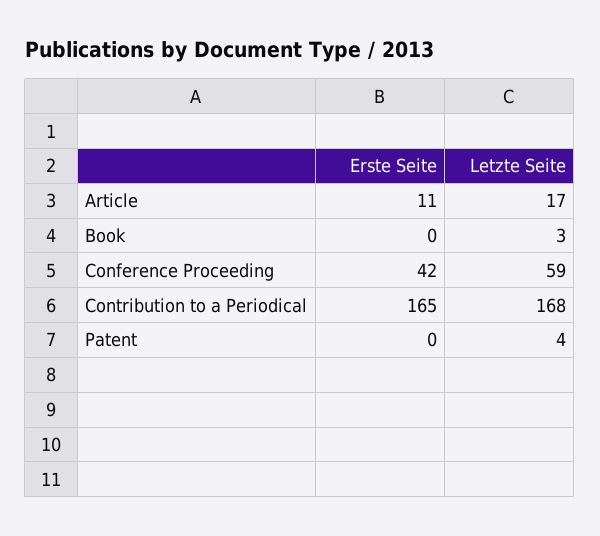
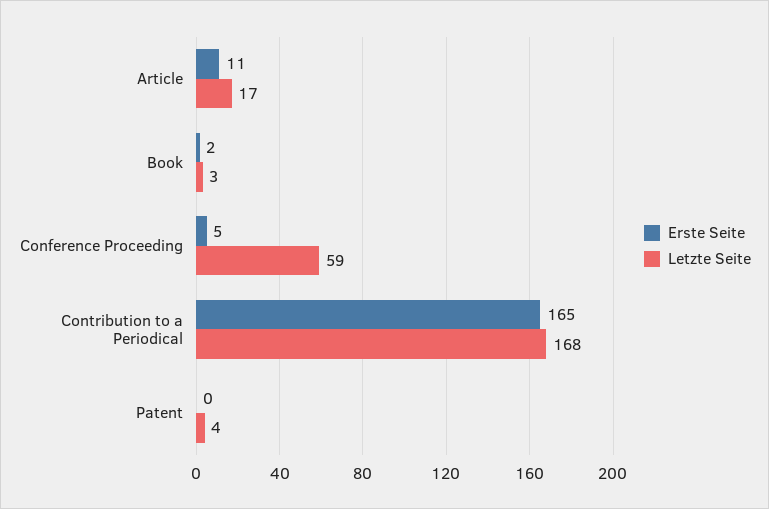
  {
    "Erste Seite": {
      "Article": 11,
-     "Book": 0,
+     "Book": 2,
-     "Conference Proceeding": 42,
+     "Conference Proceeding": 5,
      "Contribution to a Periodical": 165,
      "Patent": 0
    },
    "Letzte Seite": {
      "Article": 17,
      "Book": 3,
      "Conference Proceeding": 59,
      "Contribution to a Periodical": 168,
      "Patent": 4
    }
  }

